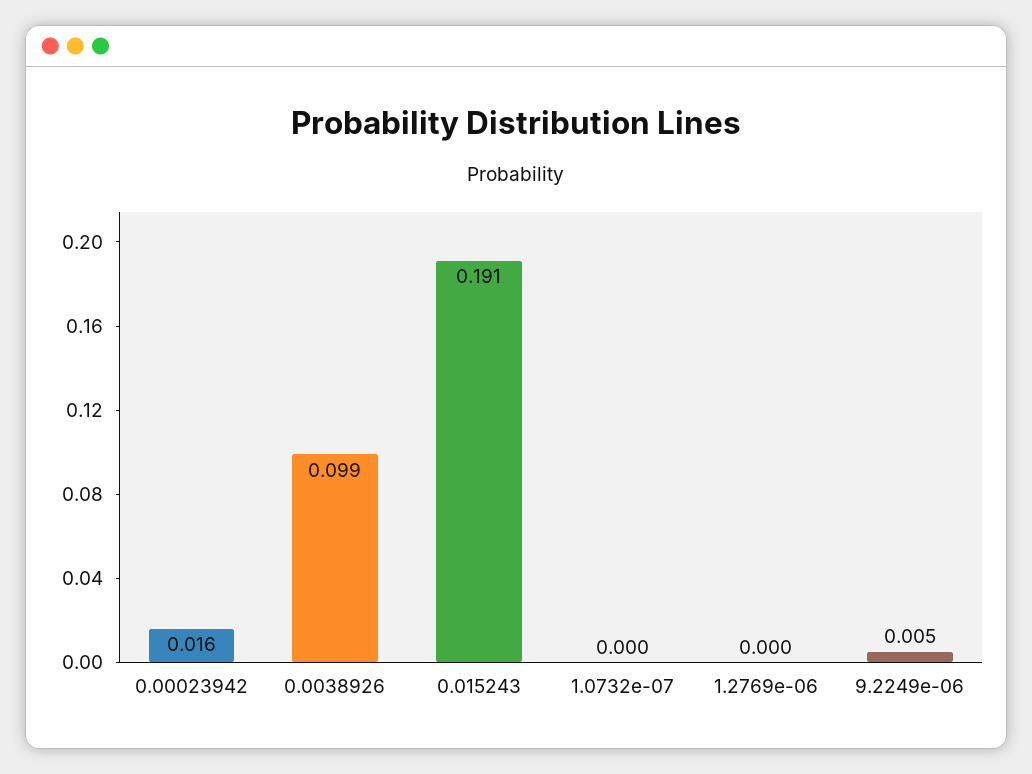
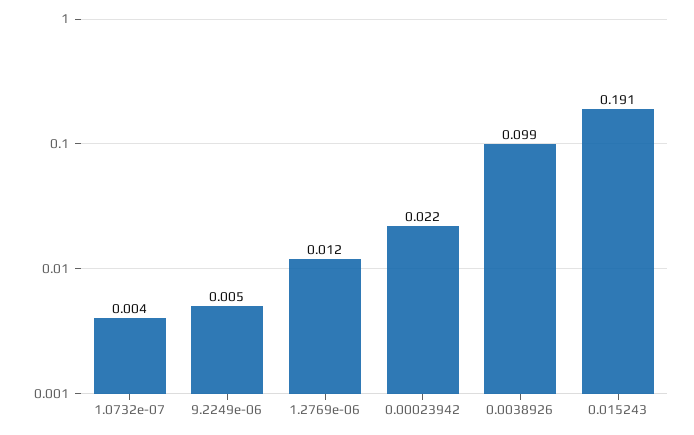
  {
-   "0.00023942": 0.016,
+   "0.00023942": 0.022,
    "0.0038926": 0.099,
    "0.015243": 0.191,
-   "1.0732e-07": 0,
+   "1.0732e-07": 0.004,
-   "1.2769e-06": 0,
+   "1.2769e-06": 0.012,
    "9.2249e-06": 0.005
  }

